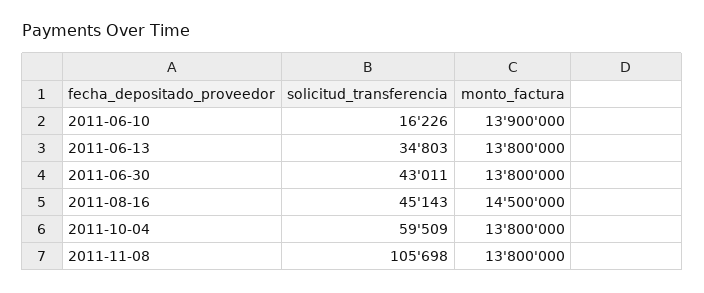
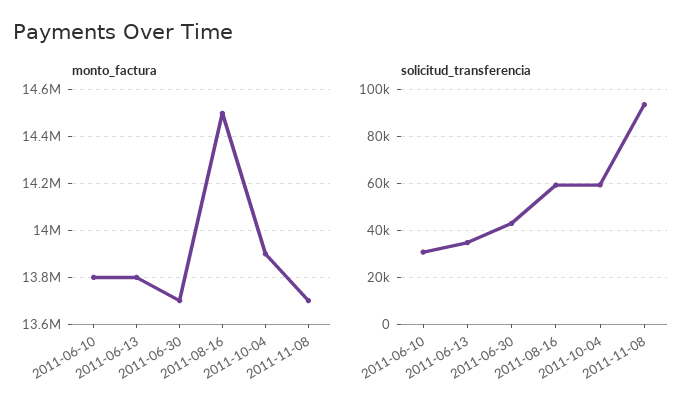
  {
    "solicitud_transferencia": {
-     "2011-06-10": 16226,
+     "2011-06-10": 30000,
      "2011-06-13": 34803,
      "2011-06-30": 43011,
-     "2011-08-16": 45143,
+     "2011-08-16": 60000,
      "2011-10-04": 59509,
-     "2011-11-08": 105698
+     "2011-11-08": 95000
    },
    "monto_factura": {
-     "2011-06-10": 13900000,
+     "2011-06-10": 13800000,
      "2011-06-13": 13800000,
-     "2011-06-30": 13800000,
+     "2011-06-30": 13700000,
      "2011-08-16": 14500000,
-     "2011-10-04": 13800000,
+     "2011-10-04": 13900000,
-     "2011-11-08": 13800000
+     "2011-11-08": 13700000
    }
  }

